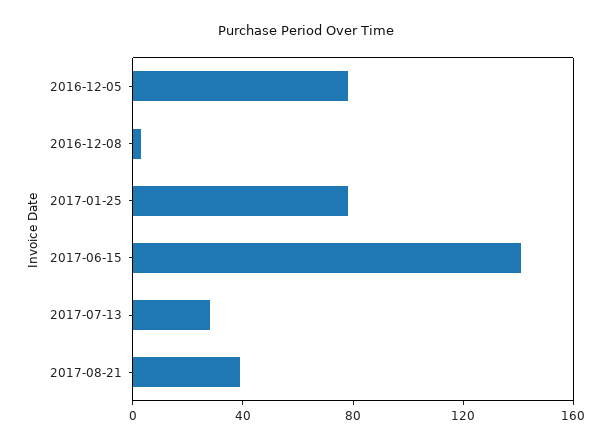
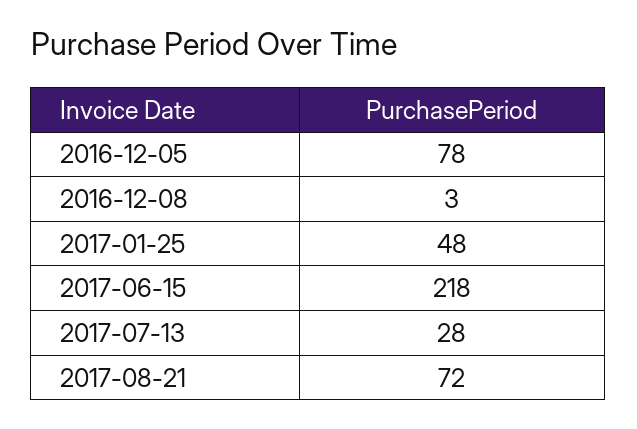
  {
    "2016-12-05": 78,
    "2016-12-08": 3,
-   "2017-01-25": 80,
+   "2017-01-25": 48,
-   "2017-06-15": 140,
+   "2017-06-15": 218,
    "2017-07-13": 28,
-   "2017-08-21": 40
+   "2017-08-21": 72
  }

